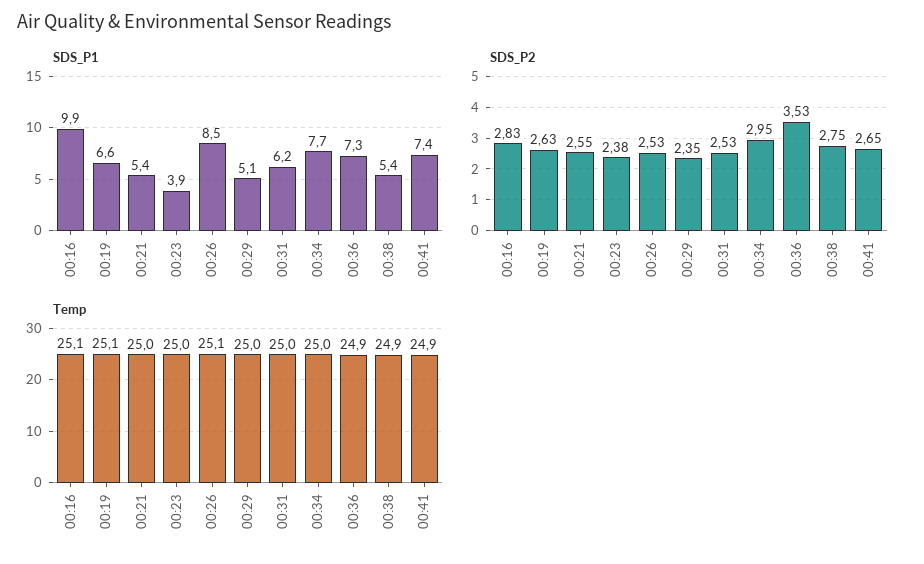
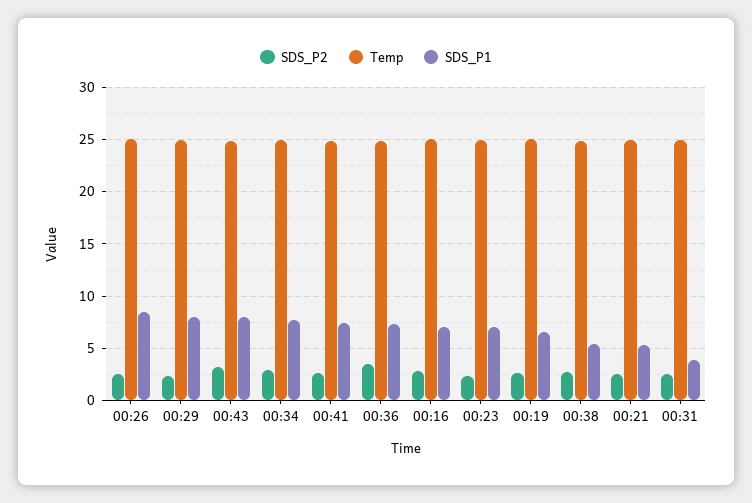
  {
    "SDS_P1": {
-     "00:16": 9.9,
+     "00:16": 7,
      "00:19": 6.6,
      "00:21": 5.4,
-     "00:23": 3.9,
+     "00:23": 7,
      "00:26": 8.5,
-     "00:29": 5.1,
+     "00:29": 8,
-     "00:31": 6.2,
+     "00:31": 4,
      "00:34": 7.7,
      "00:36": 7.3,
      "00:38": 5.4,
-     "00:41": 7.4
+     "00:41": 7.4,
+     "00:43": 8
    },
    "SDS_P2": {
      "00:16": 2.83,
      "00:19": 2.63,
      "00:21": 2.55,
      "00:23": 2.38,
      "00:26": 2.53,
      "00:29": 2.35,
      "00:31": 2.53,
      "00:34": 2.95,
      "00:36": 3.53,
      "00:38": 2.75,
-     "00:41": 2.65
+     "00:41": 2.65,
+     "00:43": 3
    },
    "Temp": {
      "00:16": 25.1,
      "00:19": 25.1,
      "00:21": 25,
      "00:23": 25,
      "00:26": 25.1,
      "00:29": 25,
      "00:31": 25,
      "00:34": 25,
      "00:36": 24.9,
      "00:38": 24.9,
-     "00:41": 24.9
+     "00:41": 24.9,
+     "00:43": 25
    }
  }

